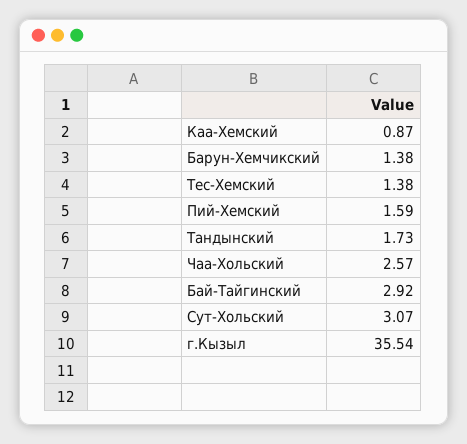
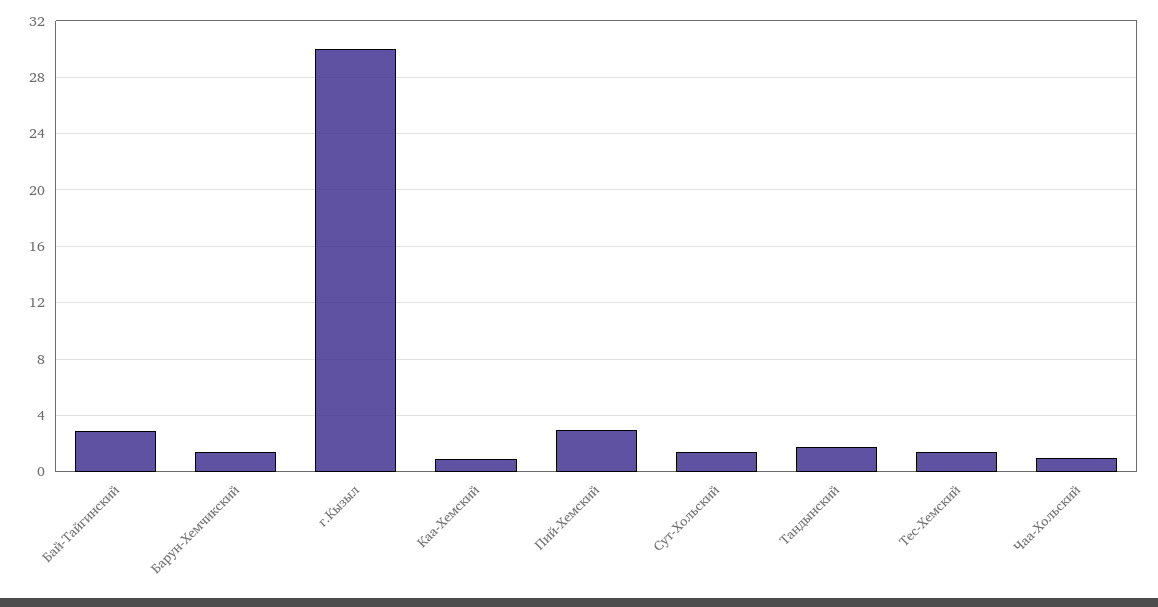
  {
    "Каа-Хемский": 0.87,
    "Барун-Хемчикский": 1.38,
    "Тес-Хемский": 1.38,
-   "Пий-Хемский": 1.59,
+   "Пий-Хемский": 3,
    "Тандынский": 1.73,
-   "Чаа-Хольский": 2.57,
+   "Чаа-Хольский": 1,
    "Бай-Тайгинский": 2.92,
-   "Сут-Хольский": 3.07,
+   "Сут-Хольский": 1.5,
-   "г.Кызыл": 35.54
+   "г.Кызыл": 30
  }

